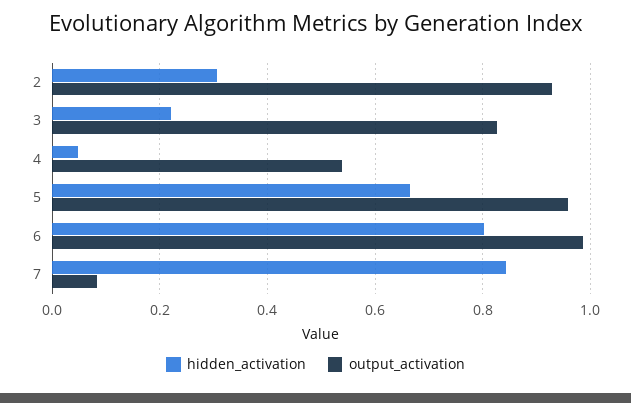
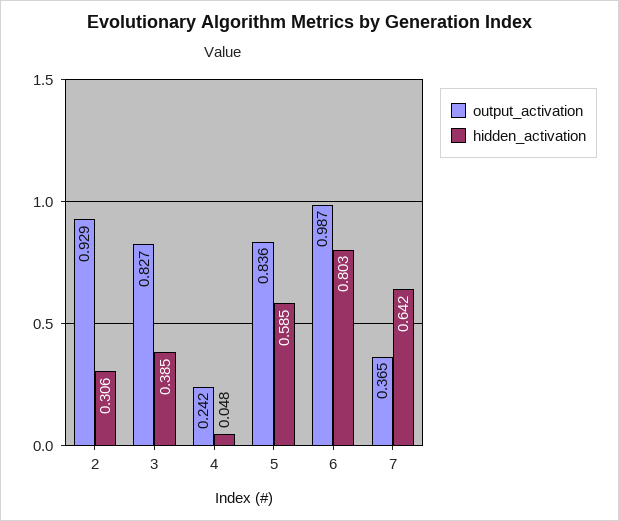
  {
    "hidden_activation": {
      "2": 0.306,
-     "3": 0.22,
+     "3": 0.385,
      "4": 0.048,
-     "5": 0.66,
+     "5": 0.585,
      "6": 0.803,
-     "7": 0.84
+     "7": 0.642
    },
    "output_activation": {
      "2": 0.929,
      "3": 0.827,
-     "4": 0.54,
+     "4": 0.242,
-     "5": 0.96,
+     "5": 0.836,
      "6": 0.987,
-     "7": 0.08
+     "7": 0.365
    }
  }

